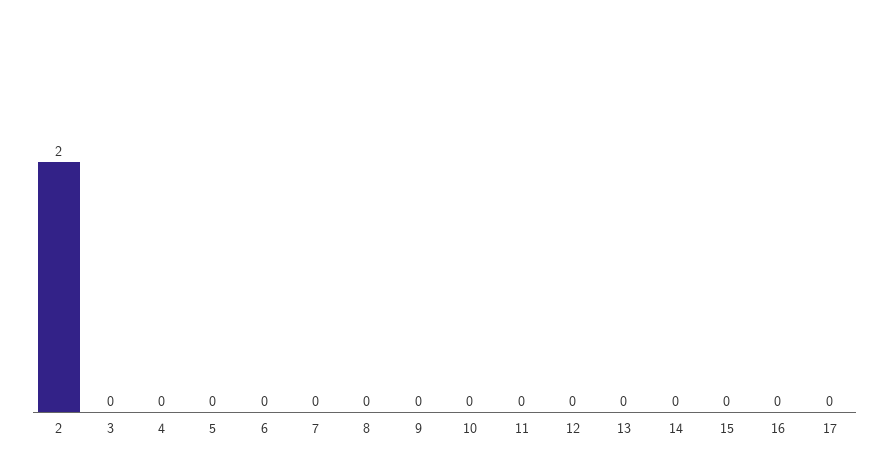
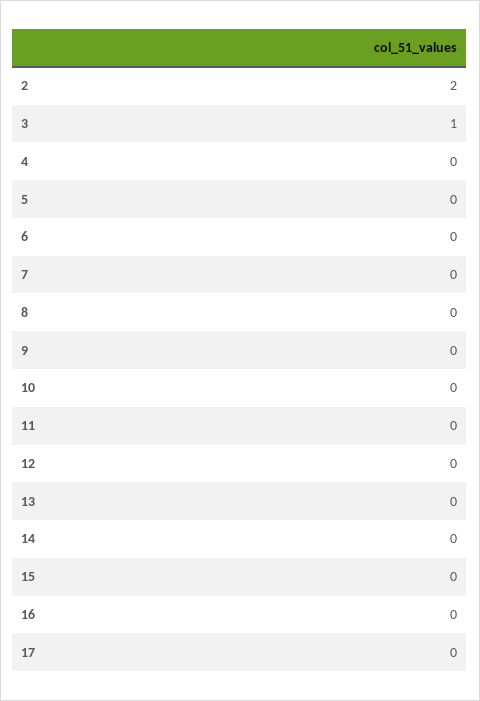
  {
    "2": 2,
-   "3": 0,
+   "3": 1,
    "4": 0,
    "5": 0,
    "6": 0,
    "7": 0,
    "8": 0,
    "9": 0,
    "10": 0,
    "11": 0,
    "12": 0,
    "13": 0,
    "14": 0,
    "15": 0,
    "16": 0,
    "17": 0
  }

